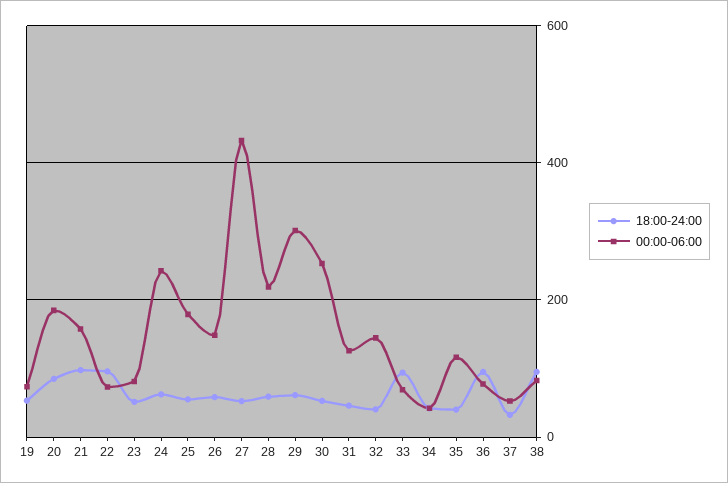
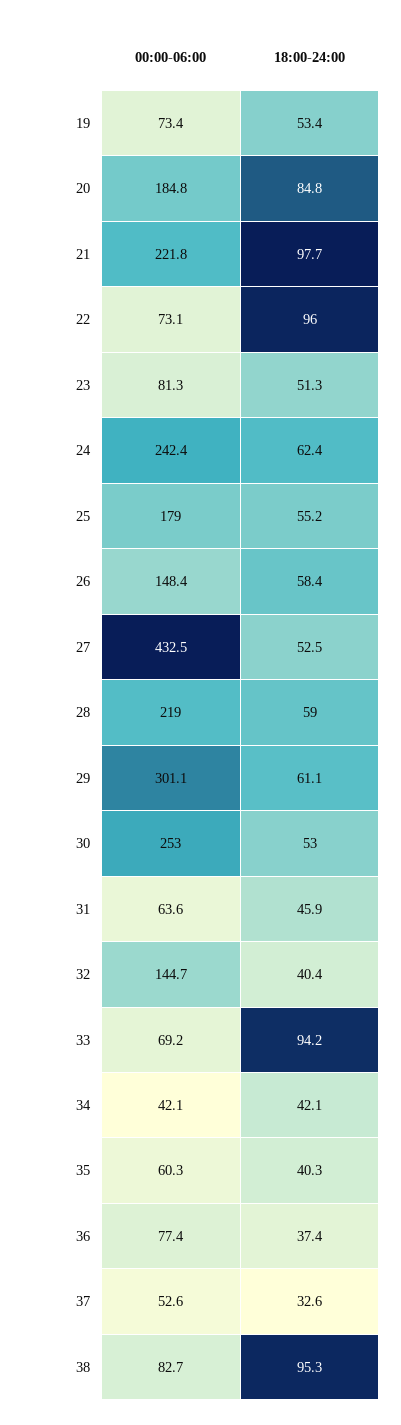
  {
    "18:00-24:00": {
      "19": 53.4,
      "20": 84.8,
      "21": 97.7,
      "22": 96,
      "23": 51.3,
      "24": 62.4,
      "25": 55.2,
      "26": 58.4,
      "27": 52.5,
      "28": 59,
      "29": 61.1,
      "30": 53,
      "31": 45.9,
      "32": 40.4,
      "33": 94.2,
      "34": 42.1,
      "35": 40.3,
-     "36": 100,
+     "36": 37.4,
      "37": 32.6,
      "38": 95.3
    },
    "00:00-06:00": {
      "19": 73.4,
      "20": 184.8,
-     "21": 160,
+     "21": 221.8,
      "22": 73.1,
      "23": 81.3,
      "24": 242.4,
      "25": 179,
      "26": 148.4,
      "27": 432.5,
      "28": 219,
      "29": 301.1,
      "30": 253,
-     "31": 120,
+     "31": 63.6,
      "32": 144.7,
      "33": 69.2,
      "34": 42.1,
-     "35": 120,
+     "35": 60.3,
      "36": 77.4,
      "37": 52.6,
      "38": 82.7
    }
  }

